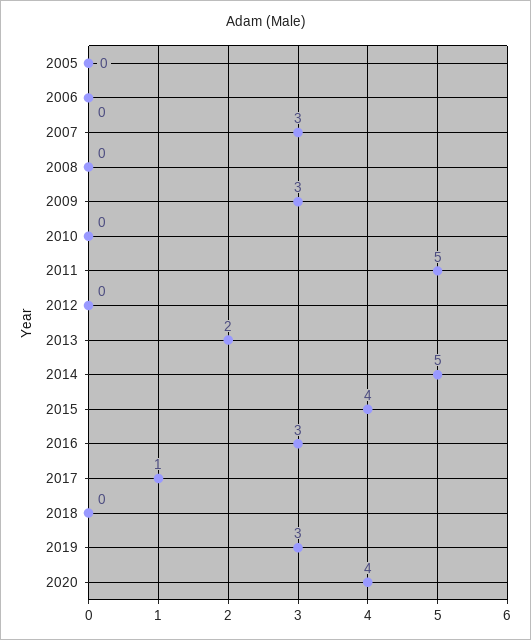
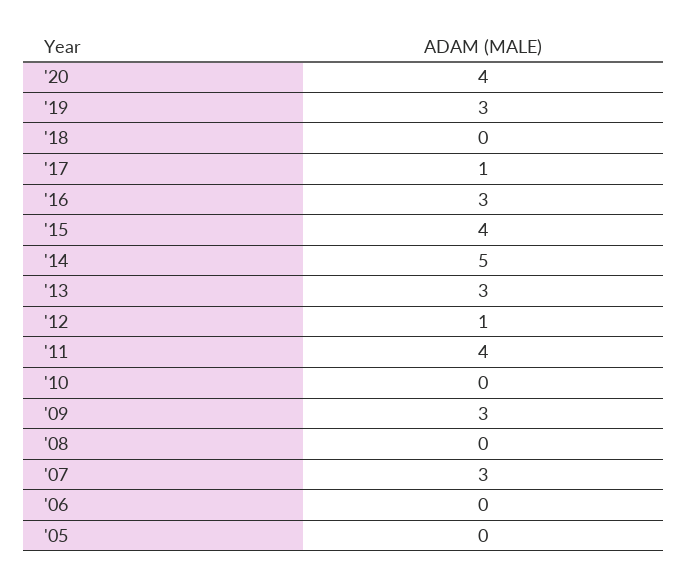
  {
    "2005": 0,
    "2006": 0,
    "2007": 3,
    "2008": 0,
    "2009": 3,
    "2010": 0,
-   "2011": 5,
+   "2011": 4,
-   "2012": 0,
+   "2012": 1,
-   "2013": 2,
+   "2013": 3,
    "2014": 5,
    "2015": 4,
    "2016": 3,
    "2017": 1,
    "2018": 0,
    "2019": 3,
    "2020": 4
  }

